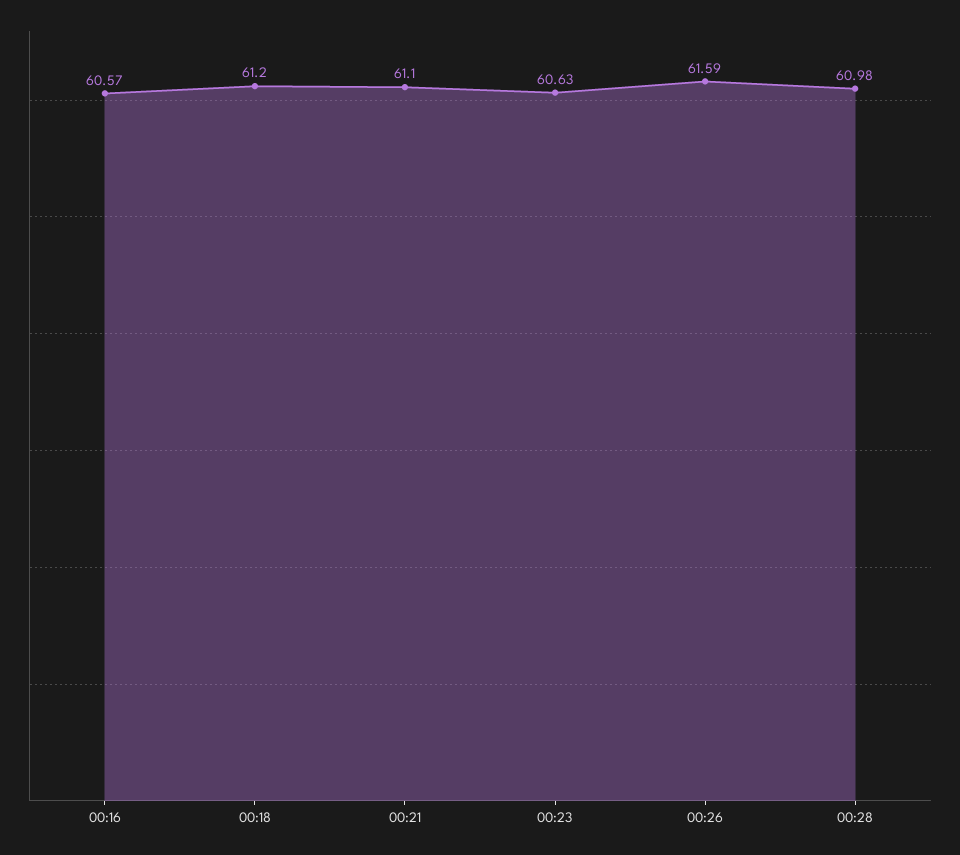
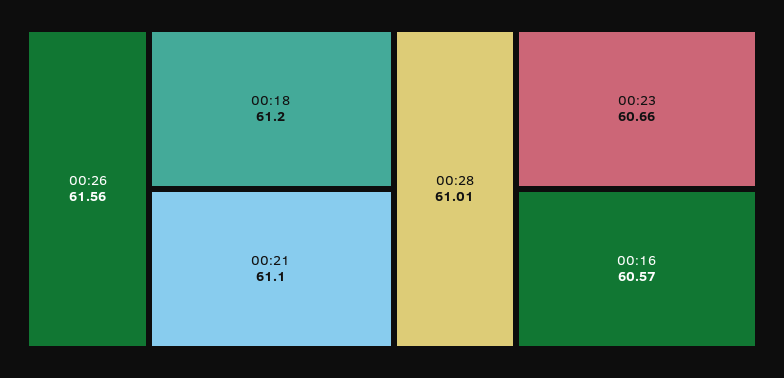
  {
    "00:16": 60.57,
    "00:18": 61.2,
    "00:21": 61.1,
-   "00:23": 60.63,
+   "00:23": 60.66,
-   "00:26": 61.59,
+   "00:26": 61.56,
-   "00:28": 60.98
+   "00:28": 61.01
  }

